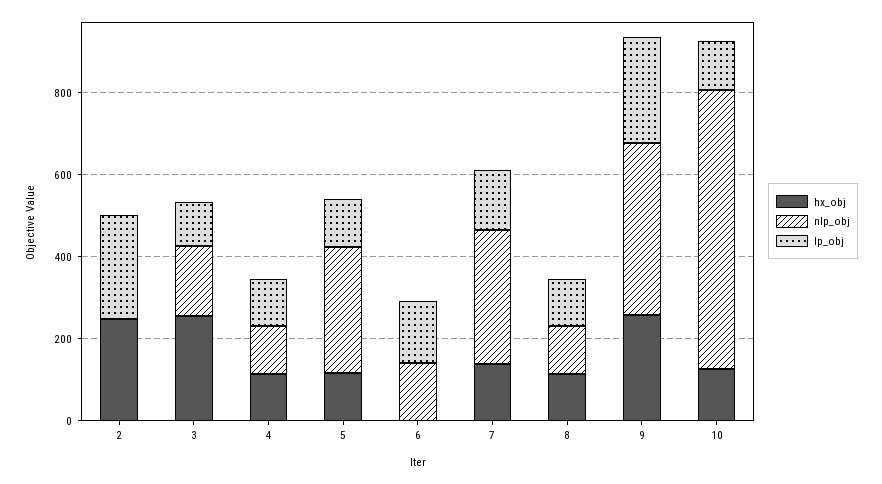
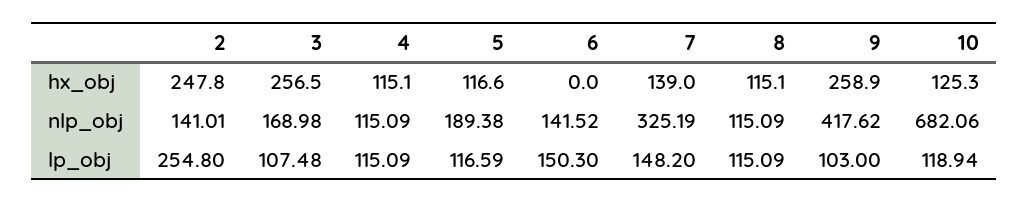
  {
    "hx_obj": {
      "2": 247.8,
      "3": 256.5,
      "4": 115.1,
      "5": 116.6,
      "6": 0,
      "7": 139,
      "8": 115.1,
      "9": 258.9,
      "10": 125.3
    },
    "nlp_obj": {
-     "2": 0,
+     "2": 141.01,
      "3": 168.98,
      "4": 115.09,
-     "5": 300,
+     "5": 189.38,
      "6": 141.52,
      "7": 325.19,
      "8": 115.09,
      "9": 417.62,
      "10": 682.06
    },
    "lp_obj": {
      "2": 254.8,
      "3": 107.48,
      "4": 115.09,
      "5": 116.59,
      "6": 150.3,
      "7": 148.2,
      "8": 115.09,
-     "9": 250,
+     "9": 103,
      "10": 118.94
    }
  }

